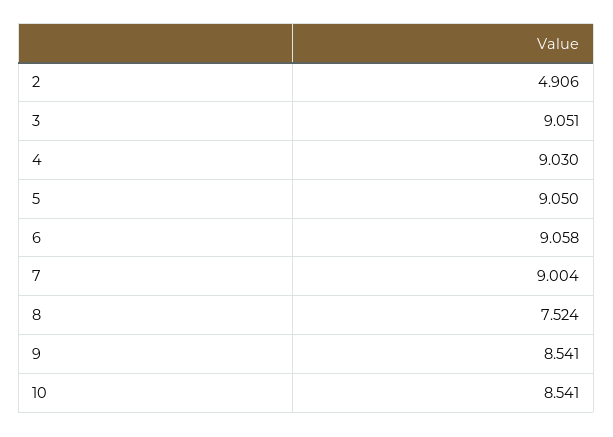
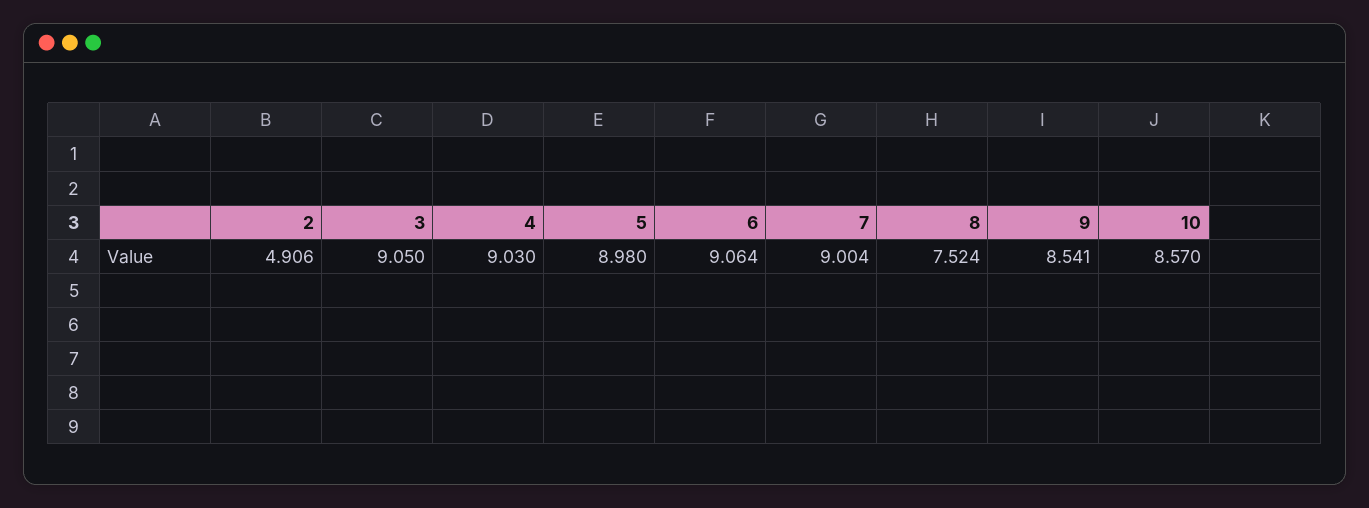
  {
    "2": 4.906,
-   "3": 9.051,
+   "3": 9.05,
    "4": 9.03,
-   "5": 9.05,
+   "5": 8.98,
-   "6": 9.058,
+   "6": 9.064,
    "7": 9.004,
    "8": 7.524,
    "9": 8.541,
-   "10": 8.541
+   "10": 8.57
  }

